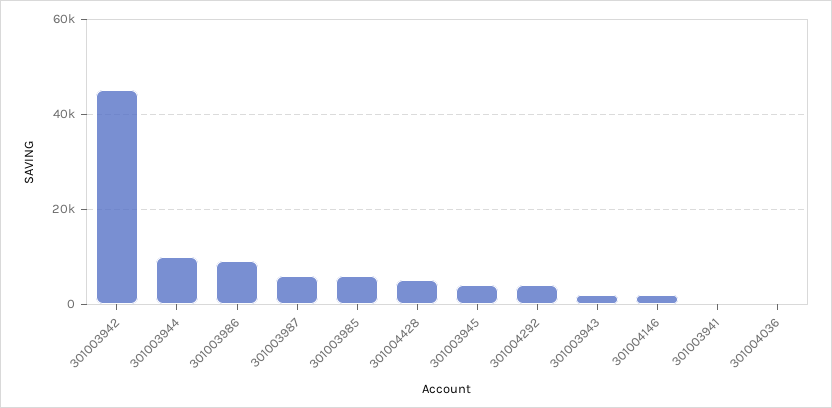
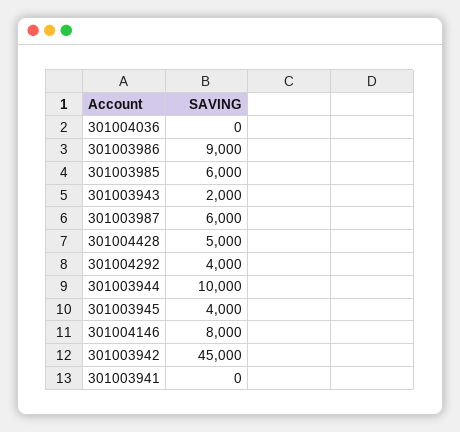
  {
    "301003942": 45000,
    "301003944": 10000,
    "301003986": 9000,
    "301003987": 6000,
    "301003985": 6000,
    "301004428": 5000,
    "301003945": 4000,
    "301004292": 4000,
    "301003943": 2000,
-   "301004146": 2000,
+   "301004146": 8000,
    "301003941": 0,
    "301004036": 0
  }

